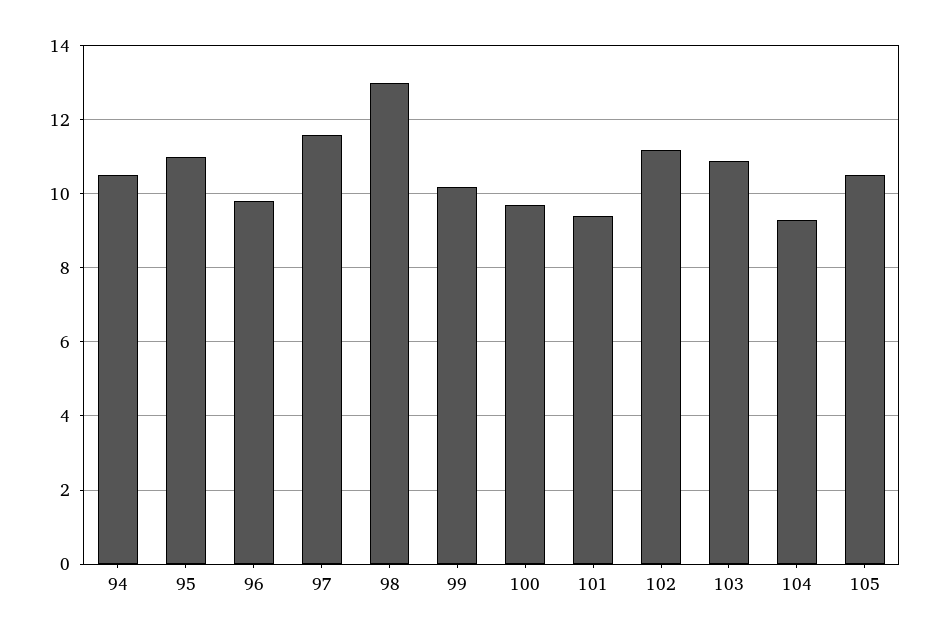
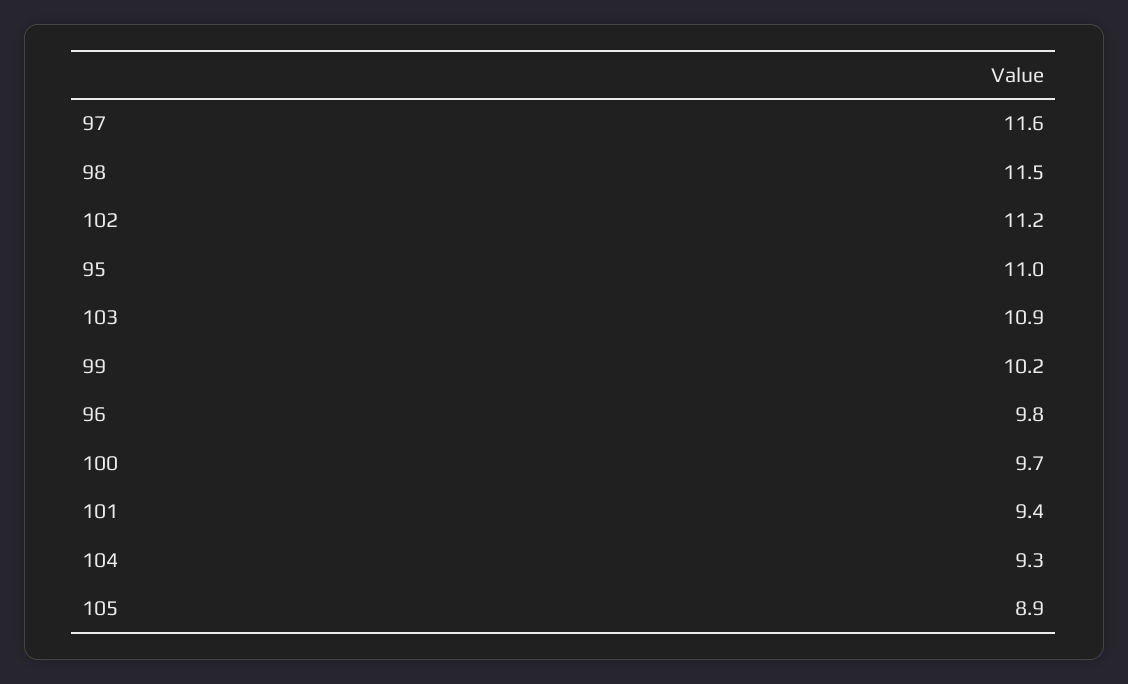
  {
-   "94": 10.5,
    "95": 11,
    "96": 9.8,
    "97": 11.6,
-   "98": 13,
+   "98": 11.5,
    "99": 10.2,
    "100": 9.7,
    "101": 9.4,
    "102": 11.2,
    "103": 10.9,
    "104": 9.3,
-   "105": 10.5
+   "105": 8.9
  }

